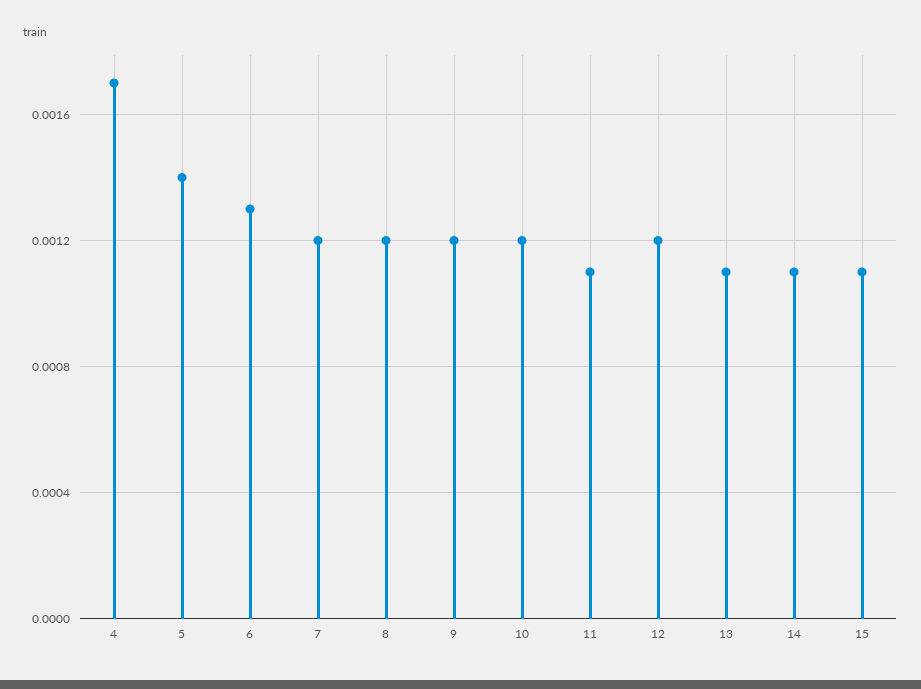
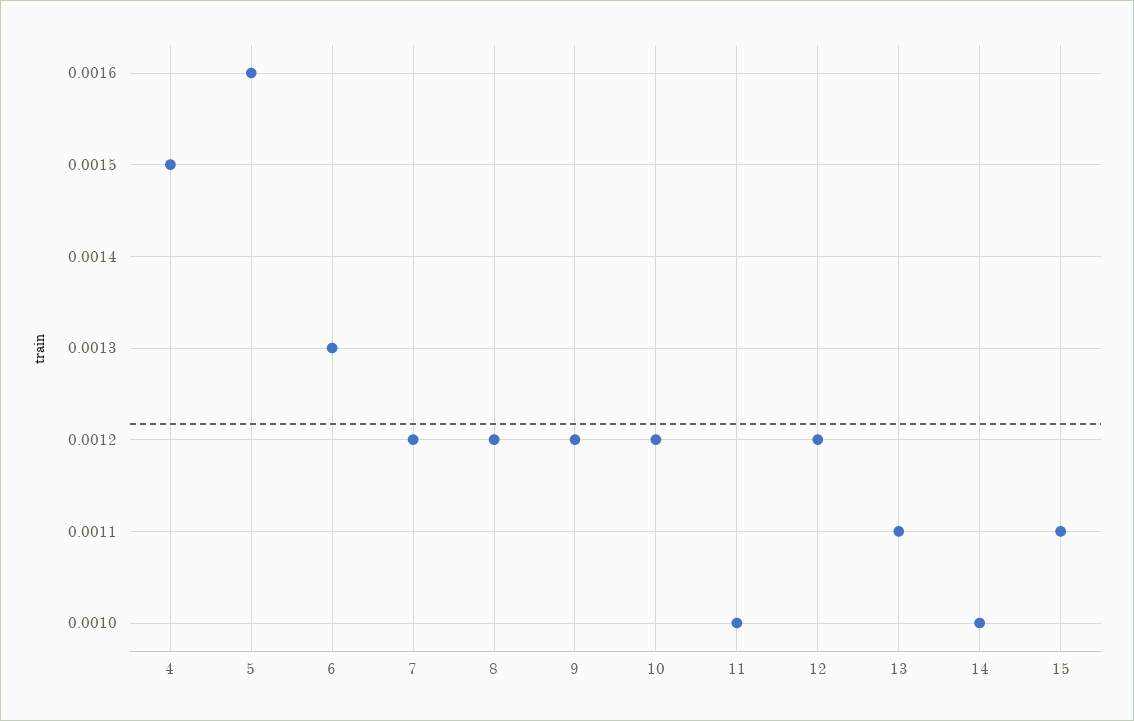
  {
-   "4": 0.0017,
+   "4": 0.0015,
-   "5": 0.0014,
+   "5": 0.0016,
    "6": 0.0013,
    "7": 0.0012,
    "8": 0.0012,
    "9": 0.0012,
    "10": 0.0012,
-   "11": 0.0011,
+   "11": 0.001,
    "12": 0.0012,
    "13": 0.0011,
-   "14": 0.0011,
+   "14": 0.001,
    "15": 0.0011
  }

